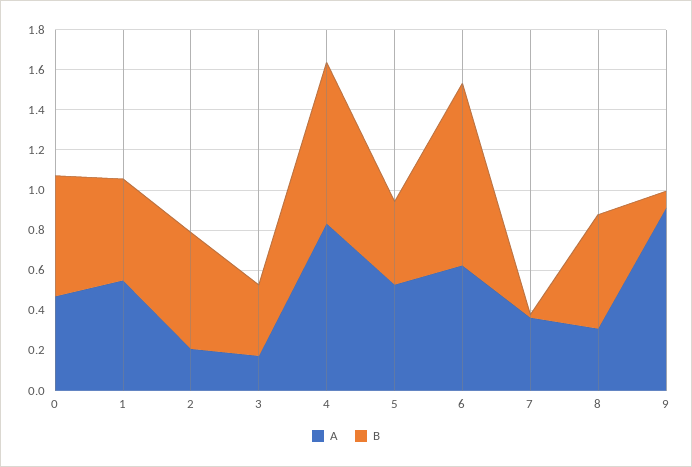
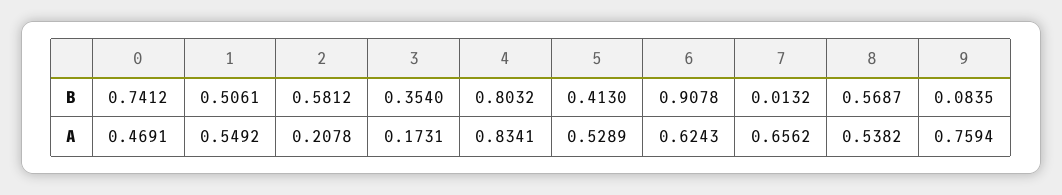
  {
    "A": {
      "0": 0.4691,
      "1": 0.5492,
      "2": 0.2078,
      "3": 0.1731,
      "4": 0.8341,
      "5": 0.5289,
      "6": 0.6243,
-     "7": 0.35,
+     "7": 0.6562,
-     "8": 0.3,
+     "8": 0.5382,
-     "9": 0.9
+     "9": 0.7594
    },
    "B": {
-     "0": 0.6,
+     "0": 0.7412,
      "1": 0.5061,
      "2": 0.5812,
      "3": 0.354,
      "4": 0.8032,
      "5": 0.413,
      "6": 0.9078,
      "7": 0.0132,
      "8": 0.5687,
      "9": 0.0835
    }
  }

